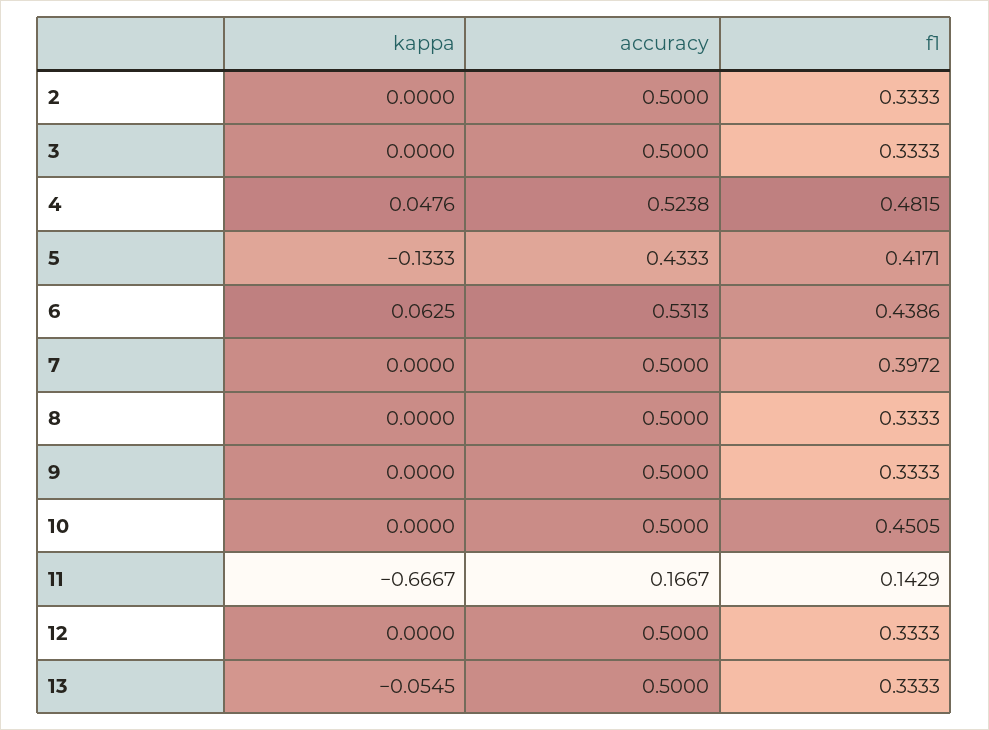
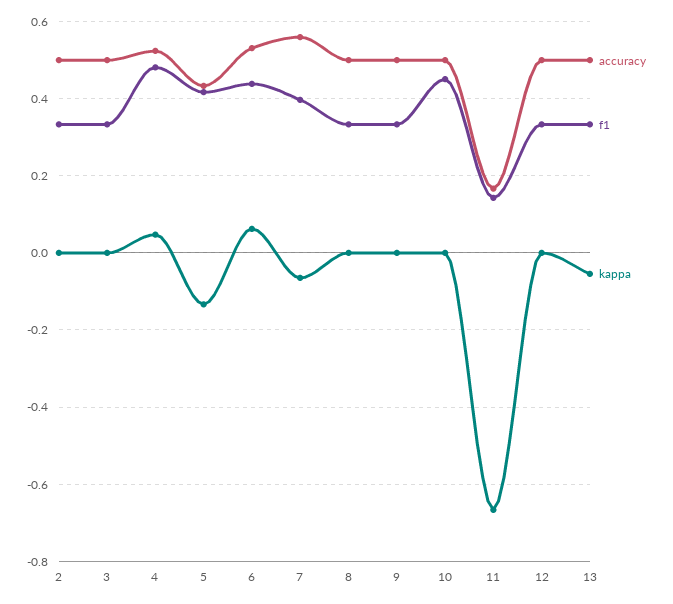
  {
    "kappa": {
      "2": 0,
      "3": 0,
      "4": 0.0476,
      "5": -0.1333,
      "6": 0.0625,
-     "7": 0,
+     "7": -0.06,
      "8": 0,
      "9": 0,
      "10": 0,
      "11": -0.6667,
      "12": 0,
      "13": -0.0545
    },
    "accuracy": {
      "2": 0.5,
      "3": 0.5,
      "4": 0.5238,
      "5": 0.4333,
      "6": 0.5313,
-     "7": 0.5,
+     "7": 0.56,
      "8": 0.5,
      "9": 0.5,
      "10": 0.5,
      "11": 0.1667,
      "12": 0.5,
      "13": 0.5
    },
    "f1": {
      "2": 0.3333,
      "3": 0.3333,
      "4": 0.4815,
      "5": 0.4171,
      "6": 0.4386,
      "7": 0.3972,
      "8": 0.3333,
      "9": 0.3333,
      "10": 0.4505,
      "11": 0.1429,
      "12": 0.3333,
      "13": 0.3333
    }
  }

